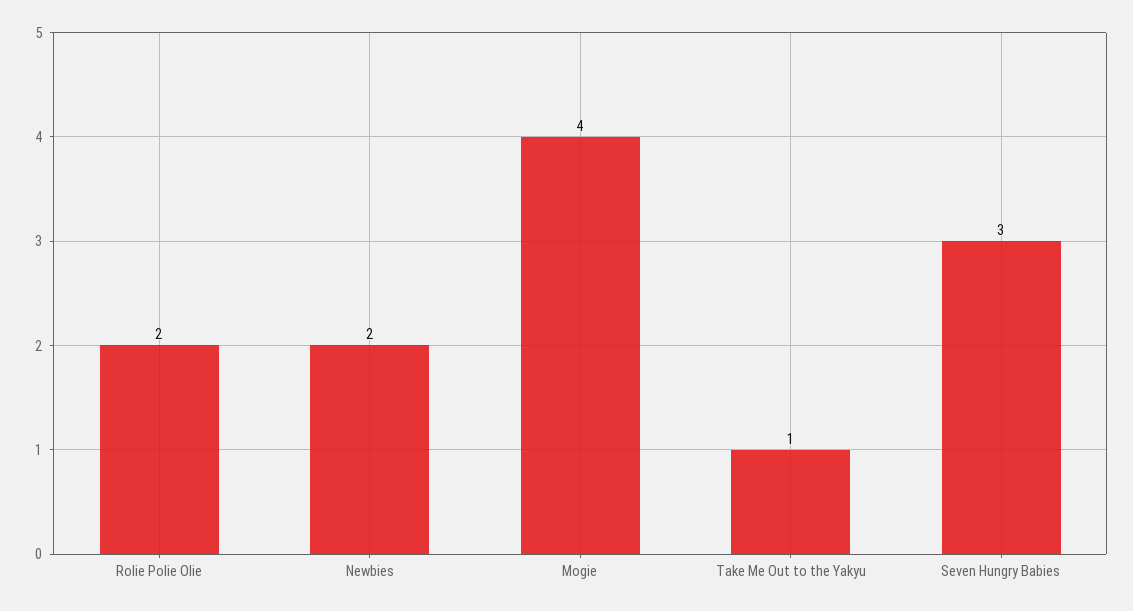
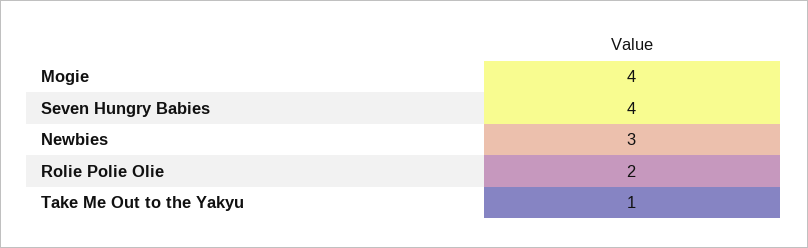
  {
    "Rolie Polie Olie": 2,
-   "Newbies": 2,
+   "Newbies": 3,
    "Mogie": 4,
    "Take Me Out to the Yakyu": 1,
-   "Seven Hungry Babies": 3
+   "Seven Hungry Babies": 4
  }

